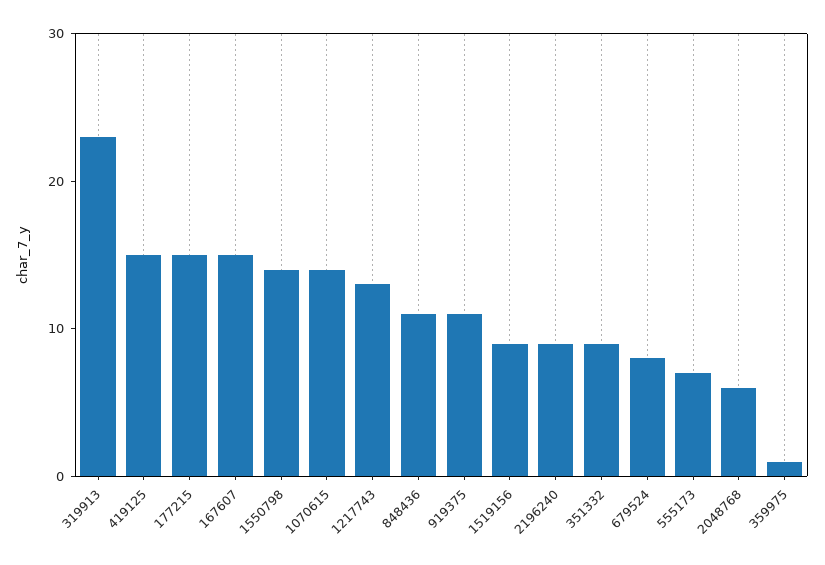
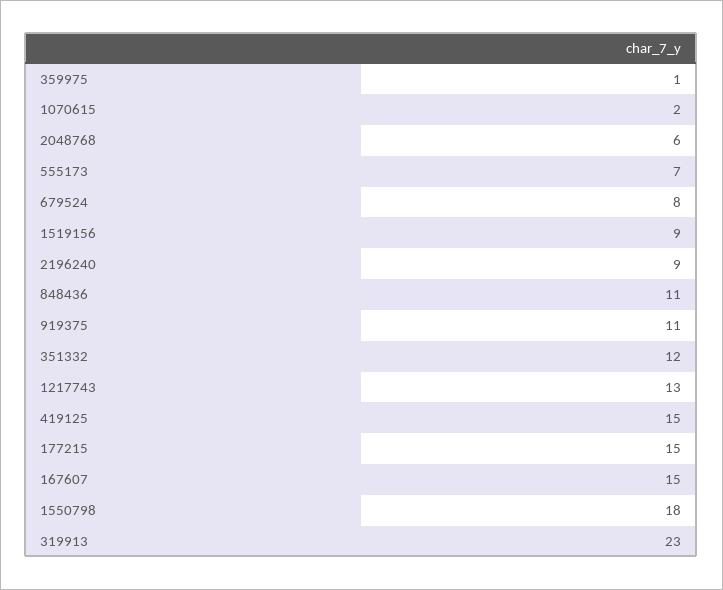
  {
    "319913": 23,
    "419125": 15,
    "177215": 15,
    "167607": 15,
-   "1550798": 14,
+   "1550798": 18,
-   "1070615": 14,
+   "1070615": 2,
    "1217743": 13,
    "848436": 11,
    "919375": 11,
    "1519156": 9,
    "2196240": 9,
-   "351332": 9,
+   "351332": 12,
    "679524": 8,
    "555173": 7,
    "2048768": 6,
    "359975": 1
  }

